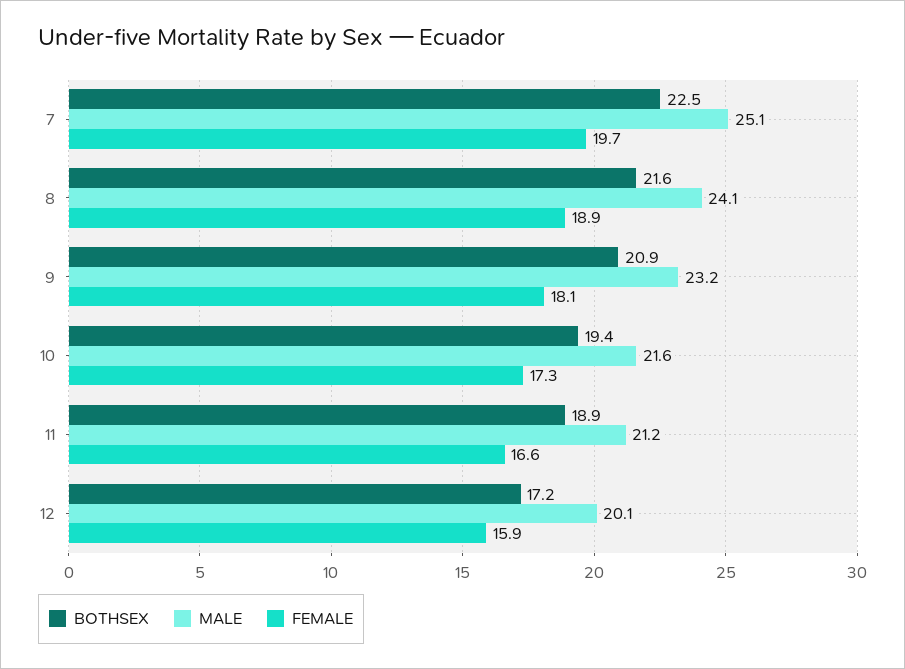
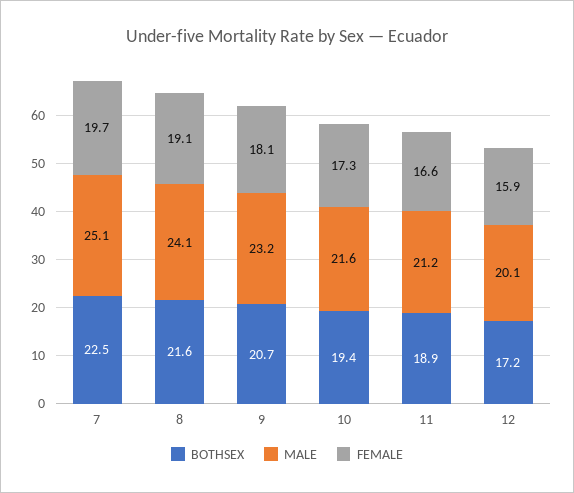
  {
    "BOTHSEX": {
      "7": 22.5,
      "8": 21.6,
-     "9": 20.9,
+     "9": 20.7,
      "10": 19.4,
      "11": 18.9,
      "12": 17.2
    },
    "MALE": {
      "7": 25.1,
      "8": 24.1,
      "9": 23.2,
      "10": 21.6,
      "11": 21.2,
      "12": 20.1
    },
    "FEMALE": {
      "7": 19.7,
-     "8": 18.9,
+     "8": 19.1,
      "9": 18.1,
      "10": 17.3,
      "11": 16.6,
      "12": 15.9
    }
  }

